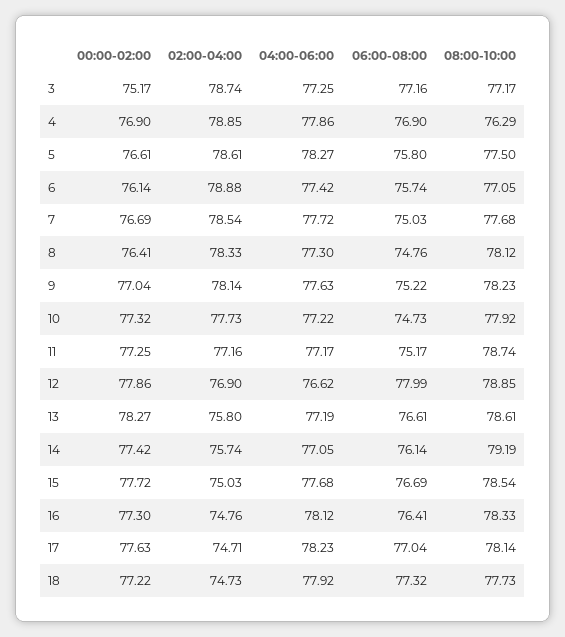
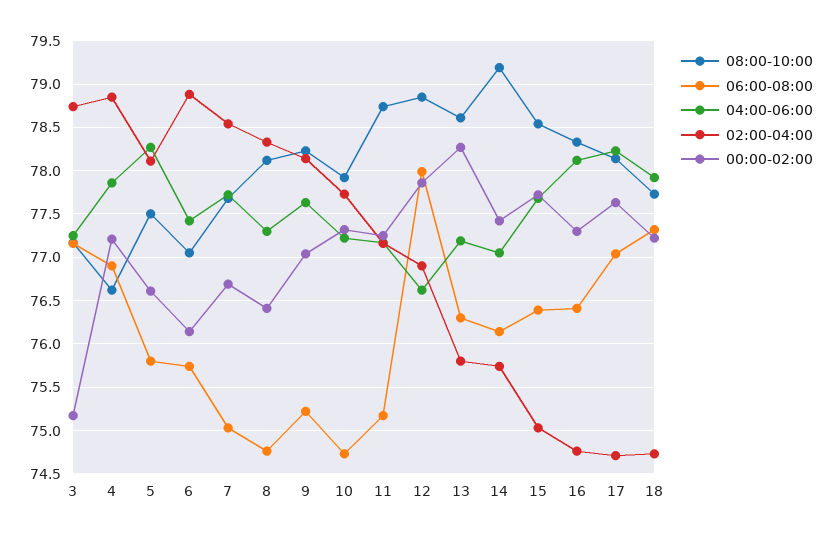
  {
    "00:00-02:00": {
      "3": 75.17,
-     "4": 76.9,
+     "4": 77.2,
      "5": 76.61,
      "6": 76.14,
      "7": 76.69,
      "8": 76.41,
      "9": 77.04,
      "10": 77.32,
      "11": 77.25,
      "12": 77.86,
      "13": 78.27,
      "14": 77.42,
      "15": 77.72,
      "16": 77.3,
      "17": 77.63,
      "18": 77.22
    },
    "02:00-04:00": {
      "3": 78.74,
      "4": 78.85,
-     "5": 78.61,
+     "5": 78.1,
      "6": 78.88,
      "7": 78.54,
      "8": 78.33,
      "9": 78.14,
      "10": 77.73,
      "11": 77.16,
      "12": 76.9,
      "13": 75.8,
      "14": 75.74,
      "15": 75.03,
      "16": 74.76,
      "17": 74.71,
      "18": 74.73
    },
    "04:00-06:00": {
      "3": 77.25,
      "4": 77.86,
      "5": 78.27,
      "6": 77.42,
      "7": 77.72,
      "8": 77.3,
      "9": 77.63,
      "10": 77.22,
      "11": 77.17,
      "12": 76.62,
      "13": 77.19,
      "14": 77.05,
      "15": 77.68,
      "16": 78.12,
      "17": 78.23,
      "18": 77.92
    },
    "06:00-08:00": {
      "3": 77.16,
      "4": 76.9,
      "5": 75.8,
      "6": 75.74,
      "7": 75.03,
      "8": 74.76,
      "9": 75.22,
      "10": 74.73,
      "11": 75.17,
      "12": 77.99,
-     "13": 76.61,
+     "13": 76.3,
      "14": 76.14,
-     "15": 76.69,
+     "15": 76.4,
      "16": 76.41,
      "17": 77.04,
      "18": 77.32
    },
    "08:00-10:00": {
      "3": 77.17,
-     "4": 76.29,
+     "4": 76.6,
      "5": 77.5,
      "6": 77.05,
      "7": 77.68,
      "8": 78.12,
      "9": 78.23,
      "10": 77.92,
      "11": 78.74,
      "12": 78.85,
      "13": 78.61,
      "14": 79.19,
      "15": 78.54,
      "16": 78.33,
      "17": 78.14,
      "18": 77.73
    }
  }

